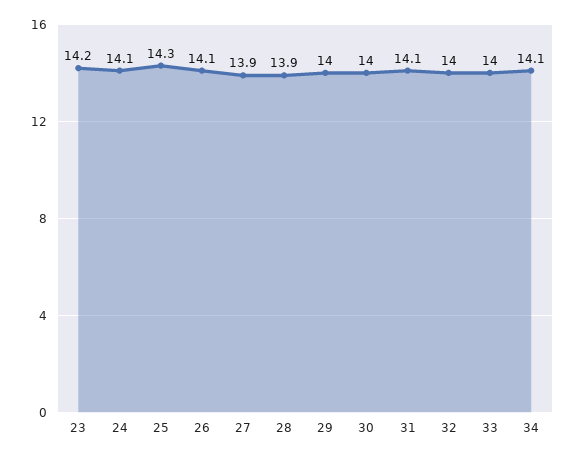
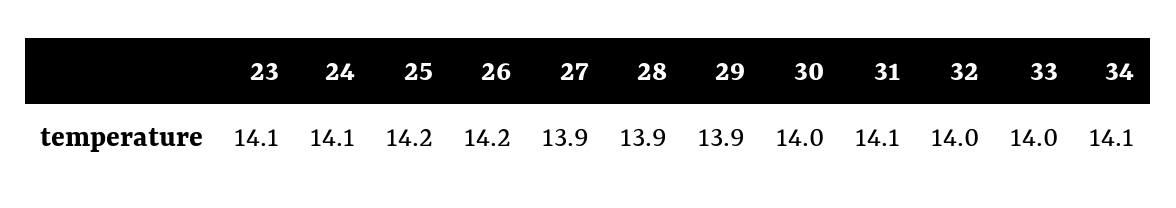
  {
-   "23": 14.2,
+   "23": 14.1,
    "24": 14.1,
-   "25": 14.3,
+   "25": 14.2,
-   "26": 14.1,
+   "26": 14.2,
    "27": 13.9,
    "28": 13.9,
-   "29": 14,
+   "29": 13.9,
    "30": 14,
    "31": 14.1,
    "32": 14,
    "33": 14,
    "34": 14.1
  }

